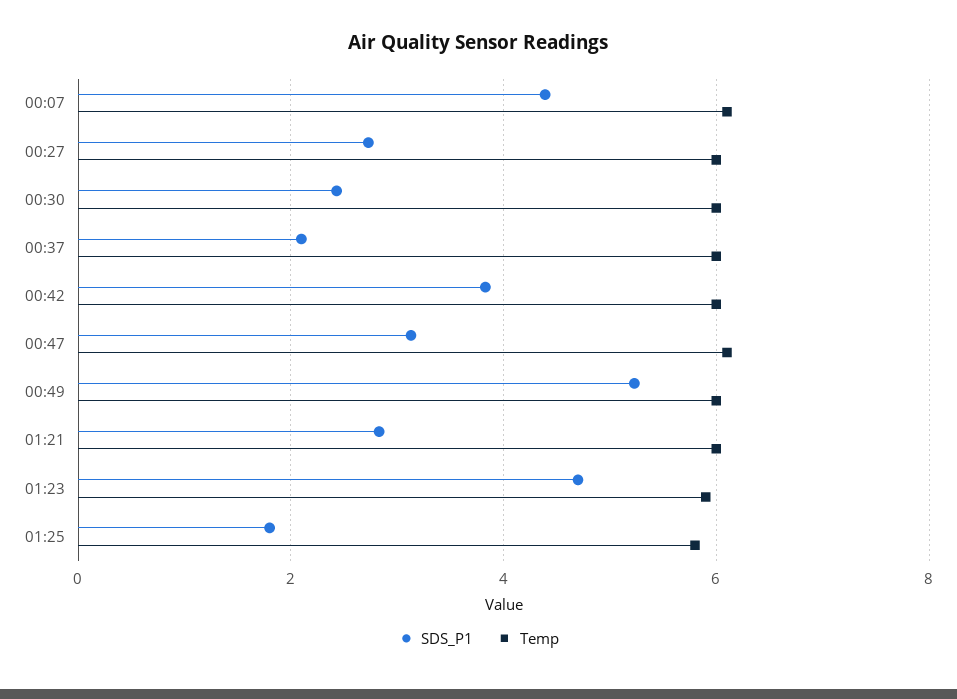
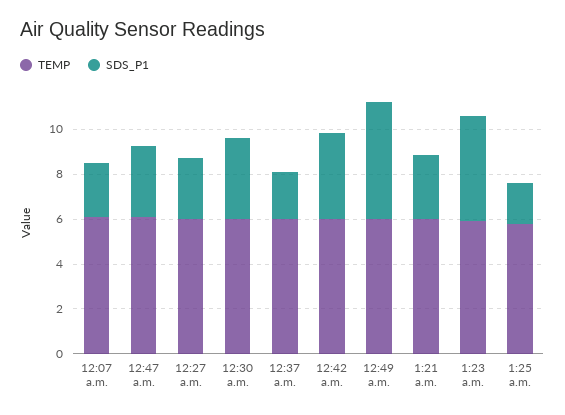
  {
    "SDS_P1": {
-     "00:07": 4.4,
+     "00:07": 2.5,
      "00:27": 2.8,
-     "00:30": 2.4,
+     "00:30": 3.5,
      "00:37": 2.2,
      "00:42": 3.8,
      "00:47": 3.2,
      "00:49": 5.2,
      "01:21": 2.8,
      "01:23": 4.8,
      "01:25": 1.8
    },
    "Temp": {
      "00:07": 6.2,
      "00:27": 6,
      "00:30": 6,
      "00:37": 6,
      "00:42": 6,
      "00:47": 6.2,
      "00:49": 6,
      "01:21": 6,
      "01:23": 6,
      "01:25": 5.8
    }
  }

